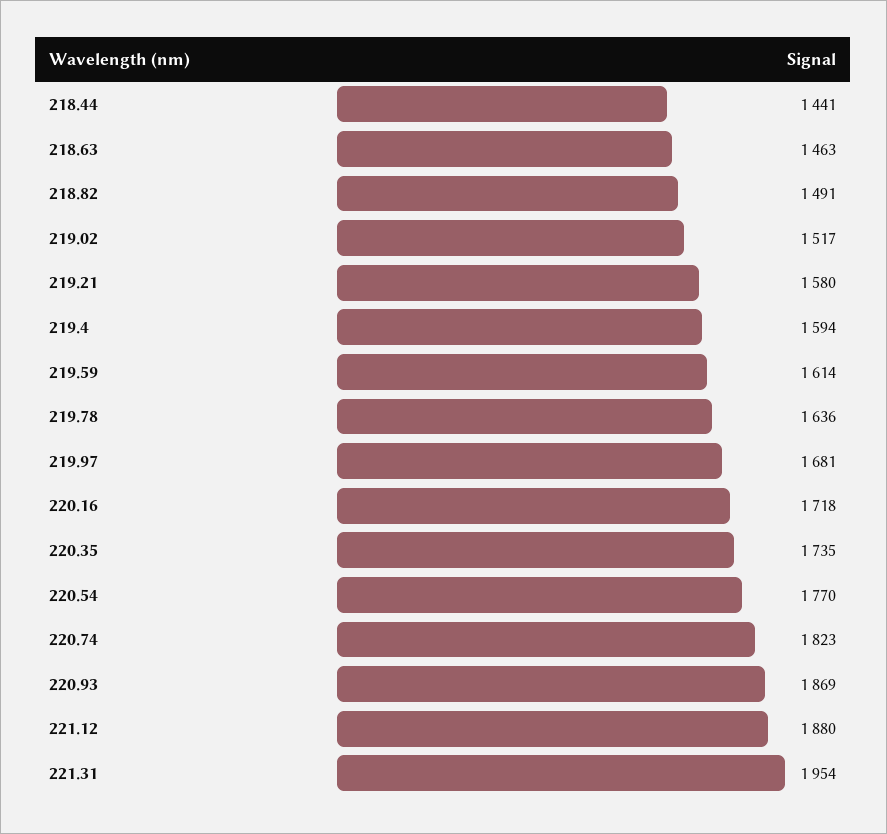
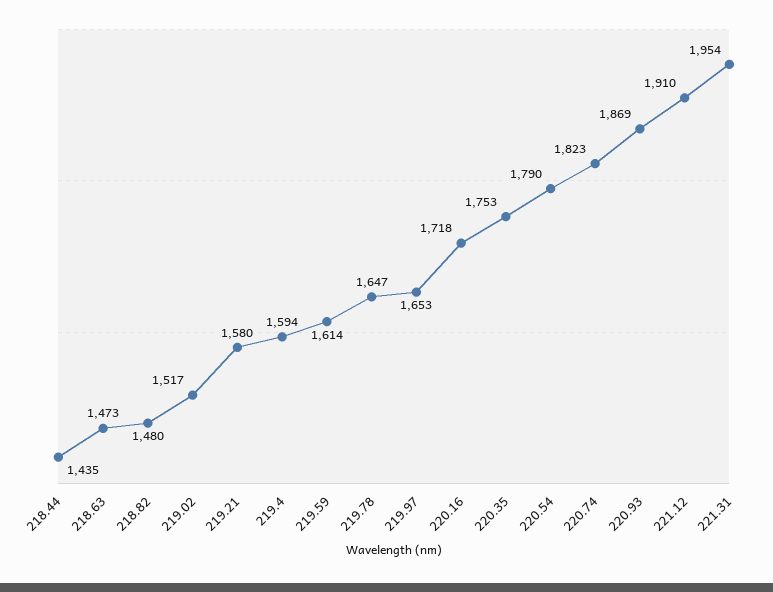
  {
-   "218.44": 1441,
+   "218.44": 1435,
-   "218.63": 1463,
+   "218.63": 1473,
-   "218.82": 1491,
+   "218.82": 1480,
    "219.02": 1517,
    "219.21": 1580,
    "219.4": 1594,
    "219.59": 1614,
-   "219.78": 1636,
+   "219.78": 1647,
-   "219.97": 1681,
+   "219.97": 1653,
    "220.16": 1718,
-   "220.35": 1735,
+   "220.35": 1753,
-   "220.54": 1770,
+   "220.54": 1790,
    "220.74": 1823,
    "220.93": 1869,
-   "221.12": 1880,
+   "221.12": 1910,
    "221.31": 1954
  }

